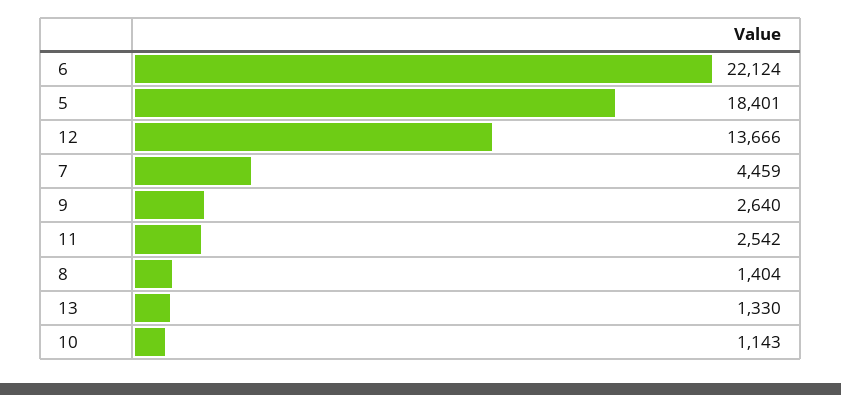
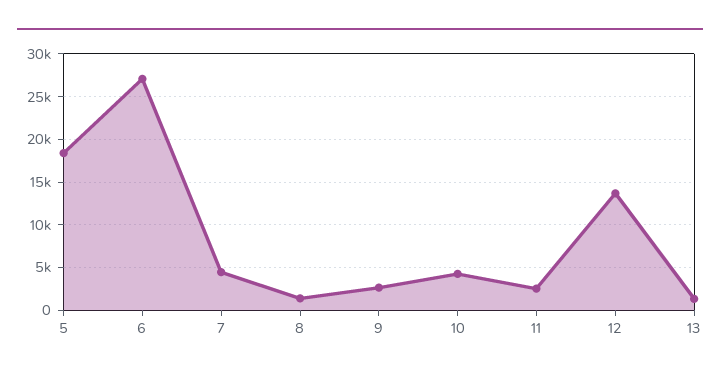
  {
-   "6": 22124,
+   "6": 27000,
    "5": 18401,
    "12": 13666,
    "7": 4459,
    "9": 2640,
    "11": 2542,
    "8": 1404,
    "13": 1330,
-   "10": 1143
+   "10": 4000
  }

